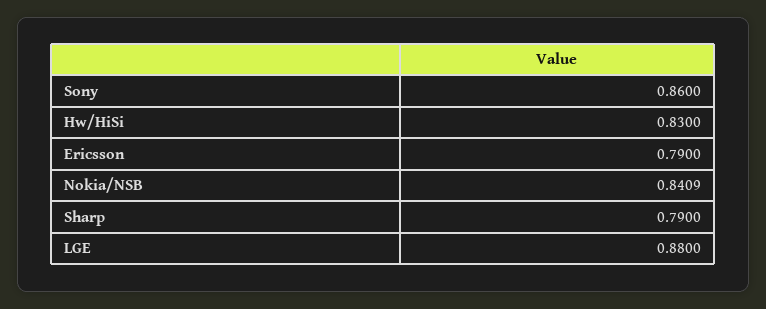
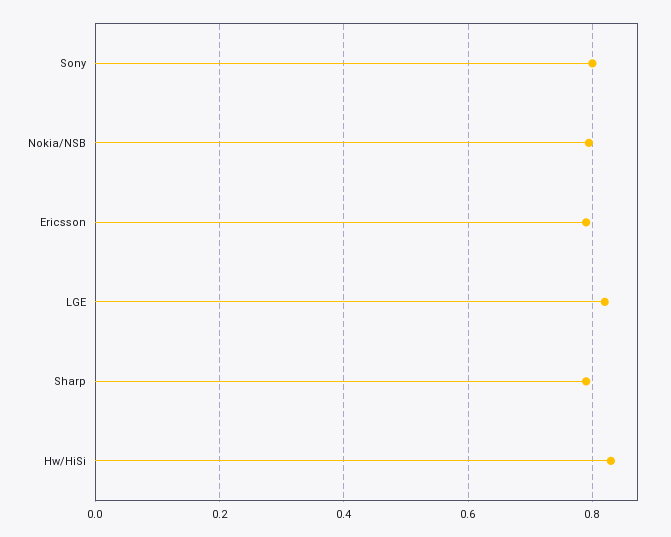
  {
-   "Sony": 0.86,
+   "Sony": 0.8,
    "Hw/HiSi": 0.83,
    "Ericsson": 0.79,
-   "Nokia/NSB": 0.8409,
+   "Nokia/NSB": 0.8,
    "Sharp": 0.79,
-   "LGE": 0.88
+   "LGE": 0.82
  }

